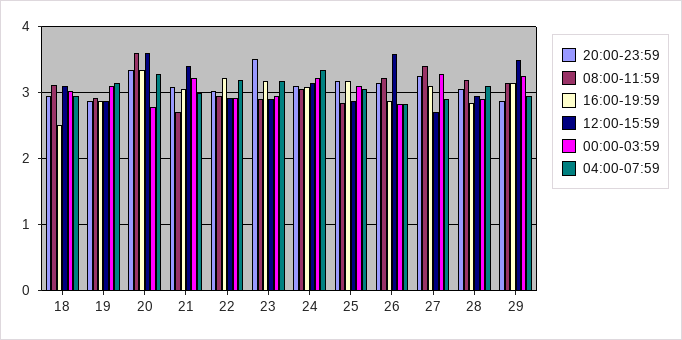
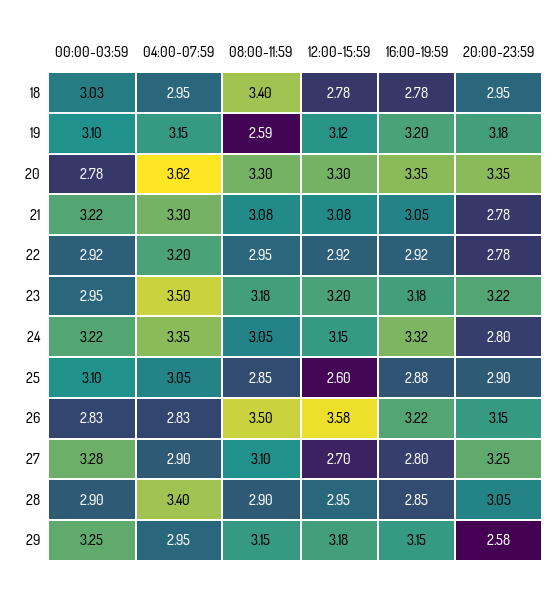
  {
    "20:00-23:59": {
      "18": 2.95,
-     "19": 2.9,
+     "19": 3.18,
      "20": 3.35,
-     "21": 3.1,
+     "21": 2.78,
-     "22": 3,
+     "22": 2.78,
-     "23": 3.5,
+     "23": 3.22,
-     "24": 3.1,
+     "24": 2.8,
-     "25": 3.2,
+     "25": 2.9,
      "26": 3.15,
      "27": 3.25,
      "28": 3.05,
-     "29": 2.9
+     "29": 2.58
    },
    "08:00-11:59": {
-     "18": 3.1,
+     "18": 3.4,
-     "19": 2.9,
+     "19": 2.59,
-     "20": 3.6,
+     "20": 3.3,
-     "21": 2.7,
+     "21": 3.08,
      "22": 2.95,
-     "23": 2.9,
+     "23": 3.18,
      "24": 3.05,
      "25": 2.85,
-     "26": 3.2,
+     "26": 3.5,
-     "27": 3.4,
+     "27": 3.1,
-     "28": 3.2,
+     "28": 2.9,
      "29": 3.15
    },
    "16:00-19:59": {
-     "18": 2.5,
+     "18": 2.78,
-     "19": 2.9,
+     "19": 3.2,
      "20": 3.35,
      "21": 3.05,
-     "22": 3.2,
+     "22": 2.92,
      "23": 3.18,
-     "24": 3.1,
+     "24": 3.32,
-     "25": 3.2,
+     "25": 2.88,
-     "26": 2.9,
+     "26": 3.22,
-     "27": 3.1,
+     "27": 2.8,
      "28": 2.85,
      "29": 3.15
    },
    "12:00-15:59": {
-     "18": 3.1,
+     "18": 2.78,
-     "19": 2.9,
+     "19": 3.12,
-     "20": 3.6,
+     "20": 3.3,
-     "21": 3.4,
+     "21": 3.08,
      "22": 2.92,
-     "23": 2.9,
+     "23": 3.2,
      "24": 3.15,
-     "25": 2.9,
+     "25": 2.6,
      "26": 3.58,
      "27": 2.7,
      "28": 2.95,
-     "29": 3.5
+     "29": 3.18
    },
    "00:00-03:59": {
      "18": 3.03,
      "19": 3.1,
      "20": 2.78,
      "21": 3.22,
      "22": 2.92,
      "23": 2.95,
      "24": 3.22,
      "25": 3.1,
      "26": 2.83,
      "27": 3.28,
      "28": 2.9,
      "29": 3.25
    },
    "04:00-07:59": {
      "18": 2.95,
      "19": 3.15,
-     "20": 3.3,
+     "20": 3.62,
-     "21": 3,
+     "21": 3.3,
      "22": 3.2,
-     "23": 3.2,
+     "23": 3.5,
      "24": 3.35,
      "25": 3.05,
      "26": 2.83,
      "27": 2.9,
-     "28": 3.1,
+     "28": 3.4,
      "29": 2.95
    }
  }

